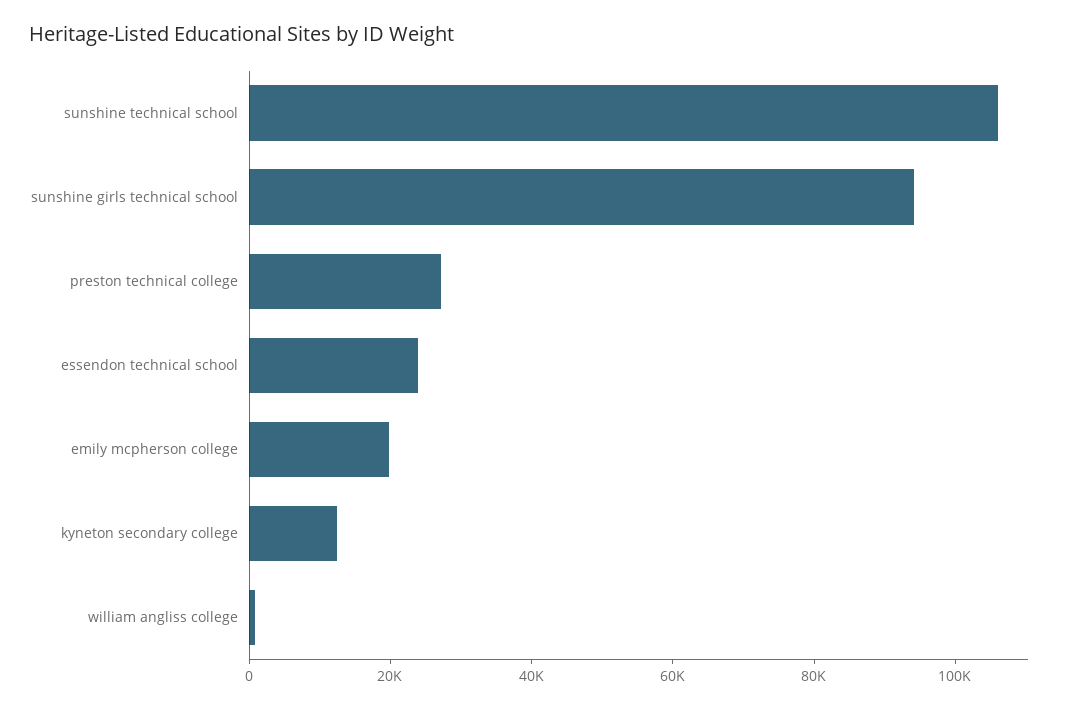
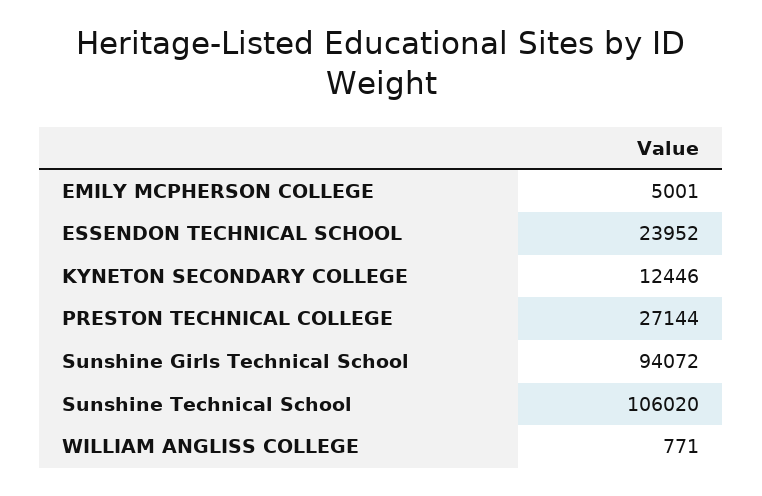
  {
    "sunshine technical school": 106020,
    "sunshine girls technical school": 94072,
    "preston technical college": 27144,
    "essendon technical school": 23952,
-   "emily mcpherson college": 20000,
+   "emily mcpherson college": 5001,
    "kyneton secondary college": 12446,
    "william angliss college": 771
  }

